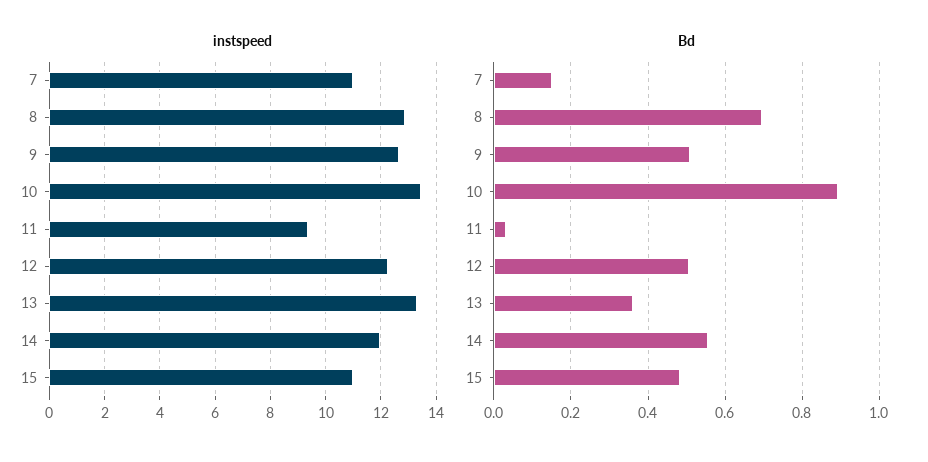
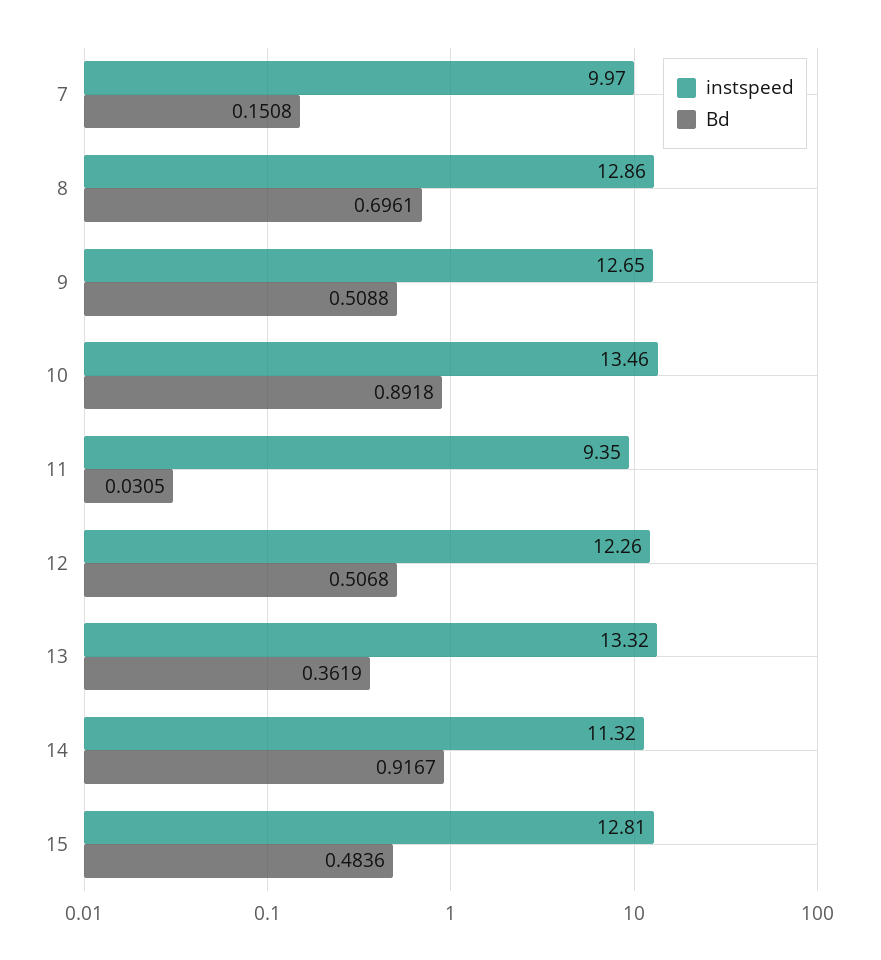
  {
    "instspeed": {
-     "7": 11,
+     "7": 9.97,
      "8": 12.86,
      "9": 12.65,
      "10": 13.46,
      "11": 9.35,
      "12": 12.26,
      "13": 13.32,
-     "14": 12,
+     "14": 11.32,
-     "15": 11
+     "15": 12.81
    },
    "Bd": {
      "7": 0.1508,
      "8": 0.6961,
      "9": 0.5088,
      "10": 0.8918,
      "11": 0.0305,
      "12": 0.5068,
      "13": 0.3619,
-     "14": 0.56,
+     "14": 0.9167,
      "15": 0.4836
    }
  }

